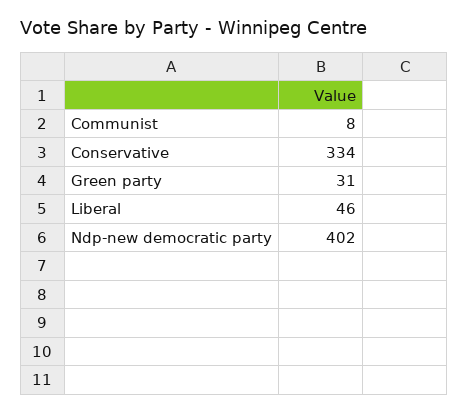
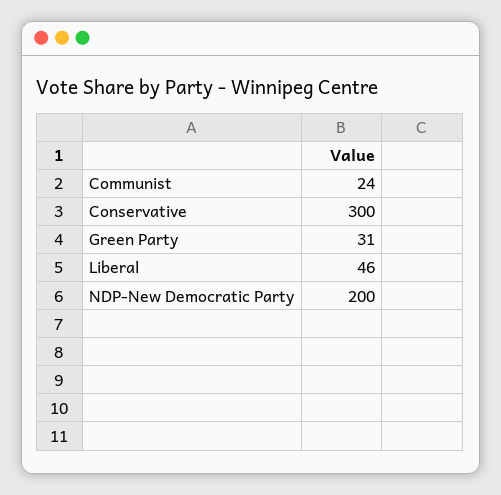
  {
-   "Communist": 8,
+   "Communist": 24,
-   "Conservative": 334,
+   "Conservative": 300,
    "Green party": 31,
    "Liberal": 46,
-   "Ndp-new democratic party": 402
+   "Ndp-new democratic party": 200
  }

